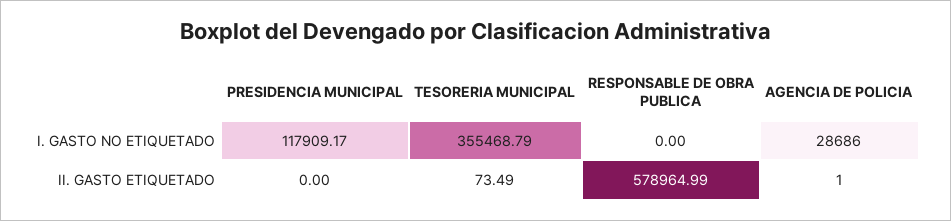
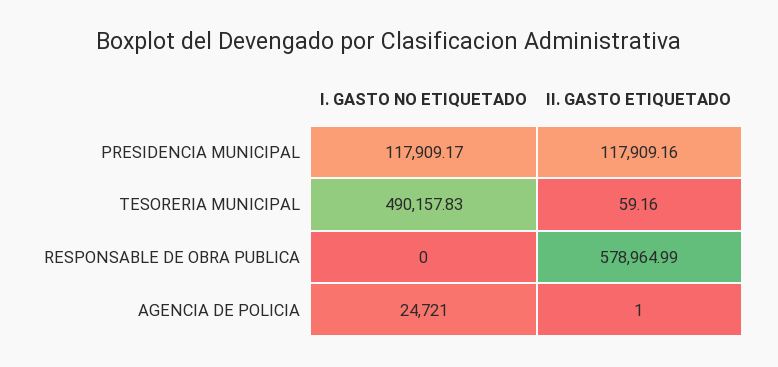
  {
    "PRESIDENCIA MUNICIPAL": {
      "I. GASTO NO ETIQUETADO": 117909.17,
-     "II. GASTO ETIQUETADO": 0
+     "II. GASTO ETIQUETADO": 117909.16
    },
    "TESORERIA MUNICIPAL": {
-     "I. GASTO NO ETIQUETADO": 355468.79,
+     "I. GASTO NO ETIQUETADO": 490157.83,
-     "II. GASTO ETIQUETADO": 73.49
+     "II. GASTO ETIQUETADO": 59.16
    },
    "RESPONSABLE DE OBRA PUBLICA": {
      "I. GASTO NO ETIQUETADO": 0,
      "II. GASTO ETIQUETADO": 578964.99
    },
    "AGENCIA DE POLICIA": {
-     "I. GASTO NO ETIQUETADO": 28686,
+     "I. GASTO NO ETIQUETADO": 24721,
      "II. GASTO ETIQUETADO": 1
    }
  }

